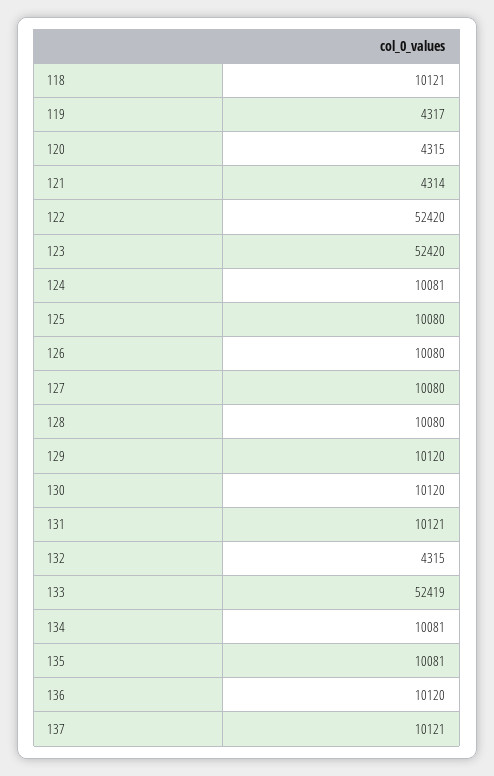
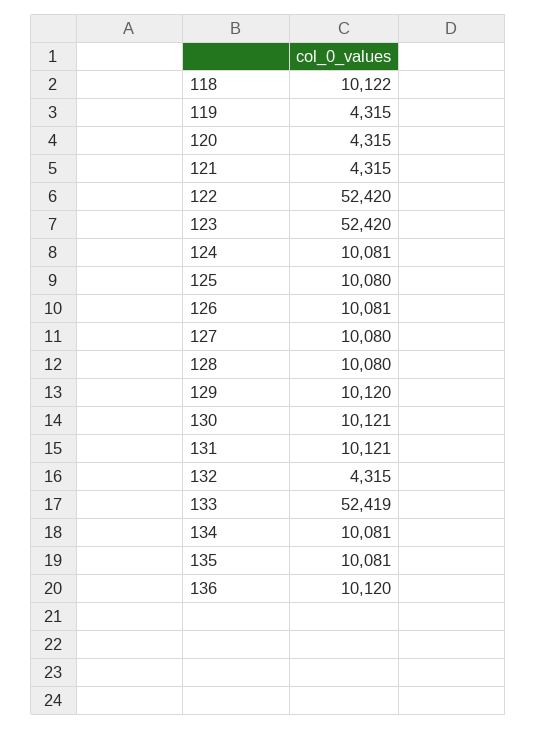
  {
-   "118": 10121,
+   "118": 10122,
-   "119": 4317,
+   "119": 4315,
    "120": 4315,
-   "121": 4314,
+   "121": 4315,
    "122": 52420,
    "123": 52420,
    "124": 10081,
    "125": 10080,
-   "126": 10080,
+   "126": 10081,
    "127": 10080,
    "128": 10080,
    "129": 10120,
-   "130": 10120,
+   "130": 10121,
    "131": 10121,
    "132": 4315,
    "133": 52419,
    "134": 10081,
    "135": 10081,
-   "136": 10120,
+   "136": 10120
-   "137": 10121
  }

